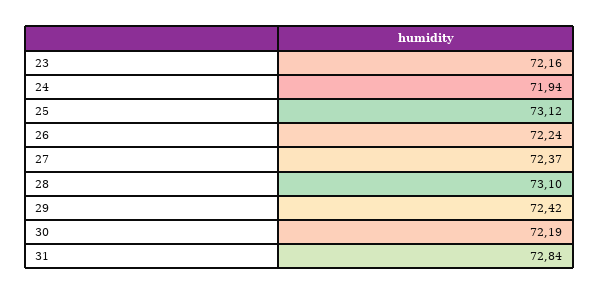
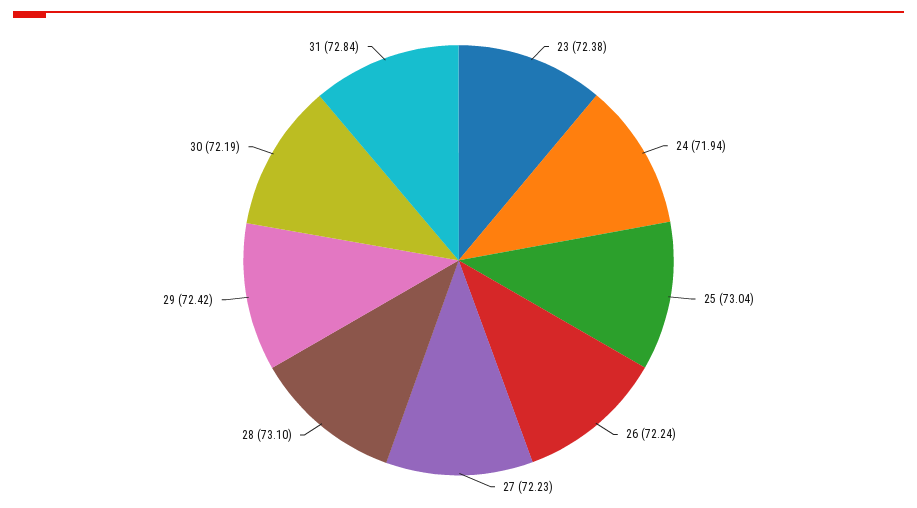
  {
-   "23": 72.16,
+   "23": 72.38,
    "24": 71.94,
-   "25": 73.12,
+   "25": 73.04,
    "26": 72.24,
-   "27": 72.37,
+   "27": 72.23,
    "28": 73.1,
    "29": 72.42,
    "30": 72.19,
    "31": 72.84
  }

